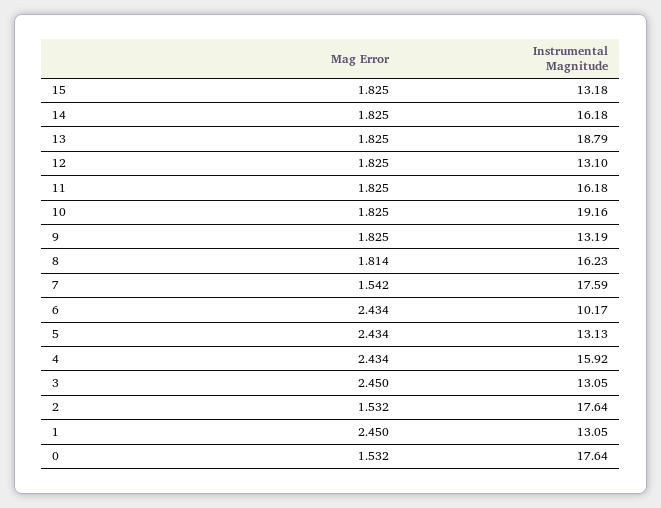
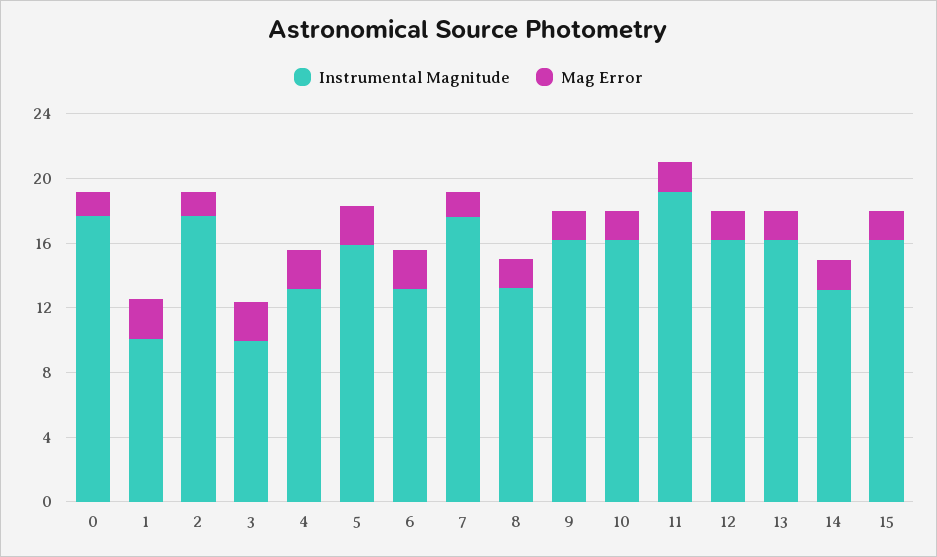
  {
    "Mag Error": {
      "15": 1.825,
      "14": 1.825,
      "13": 1.825,
      "12": 1.825,
      "11": 1.825,
      "10": 1.825,
      "9": 1.825,
      "8": 1.814,
      "7": 1.542,
      "6": 2.434,
      "5": 2.434,
      "4": 2.434,
      "3": 2.45,
      "2": 1.532,
      "1": 2.45,
      "0": 1.532
    },
    "Instrumental Magnitude": {
-     "15": 13.18,
+     "15": 16,
-     "14": 16.18,
+     "14": 13,
-     "13": 18.79,
+     "13": 16,
-     "12": 13.1,
+     "12": 16,
-     "11": 16.18,
+     "11": 19,
-     "10": 19.16,
+     "10": 16,
-     "9": 13.19,
+     "9": 16,
-     "8": 16.23,
+     "8": 13,
      "7": 17.59,
-     "6": 10.17,
+     "6": 13,
-     "5": 13.13,
+     "5": 16,
-     "4": 15.92,
+     "4": 13,
-     "3": 13.05,
+     "3": 10,
      "2": 17.64,
-     "1": 13.05,
+     "1": 10,
      "0": 17.64
    }
  }

